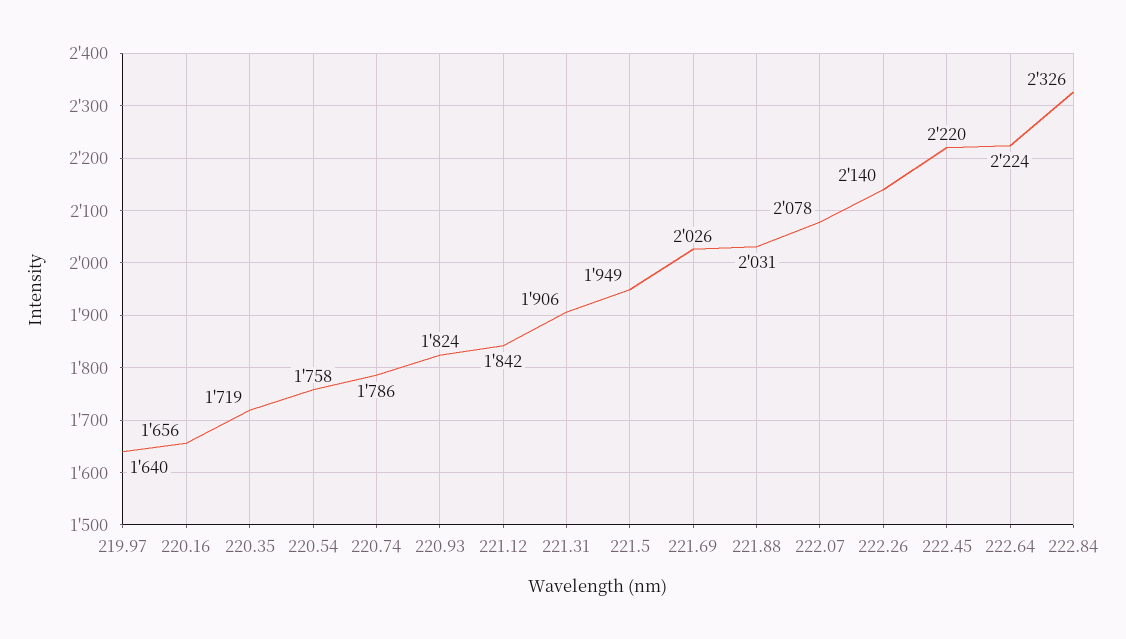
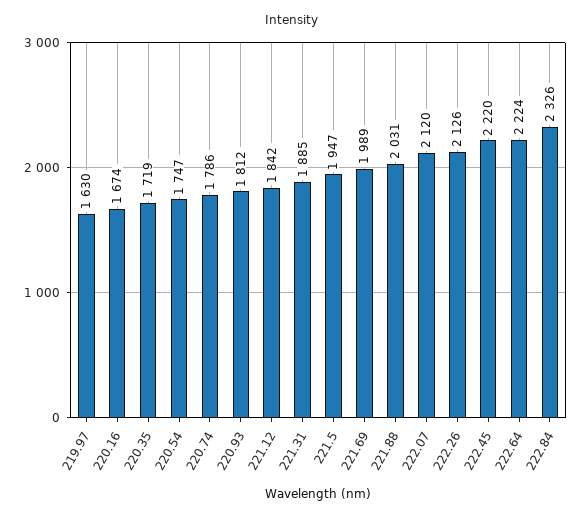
  {
-   "219.97": 1640,
+   "219.97": 1630,
-   "220.16": 1656,
+   "220.16": 1674,
    "220.35": 1719,
-   "220.54": 1758,
+   "220.54": 1747,
    "220.74": 1786,
-   "220.93": 1824,
+   "220.93": 1812,
    "221.12": 1842,
-   "221.31": 1906,
+   "221.31": 1885,
-   "221.5": 1949,
+   "221.5": 1947,
-   "221.69": 2026,
+   "221.69": 1989,
    "221.88": 2031,
-   "222.07": 2078,
+   "222.07": 2120,
-   "222.26": 2140,
+   "222.26": 2126,
    "222.45": 2220,
    "222.64": 2224,
    "222.84": 2326
  }

